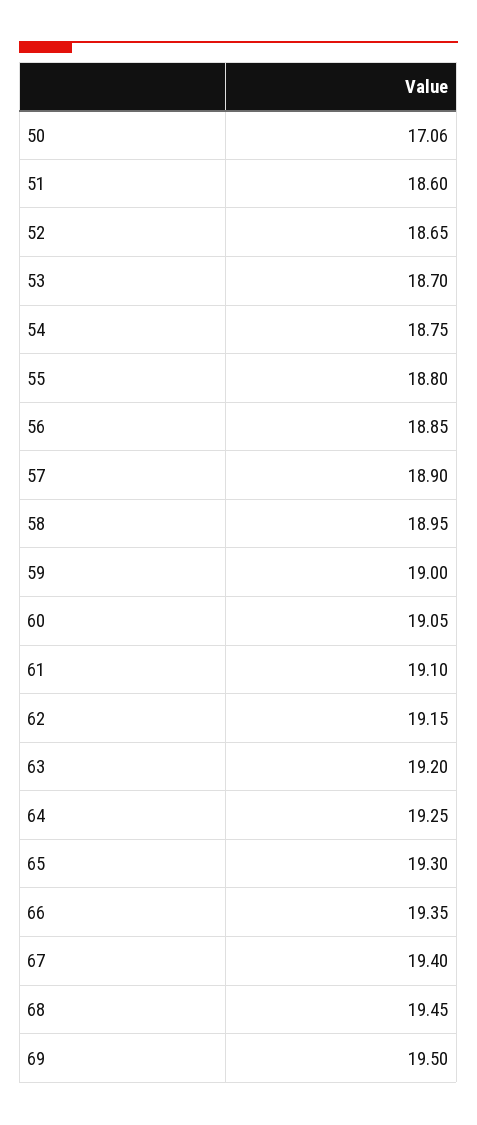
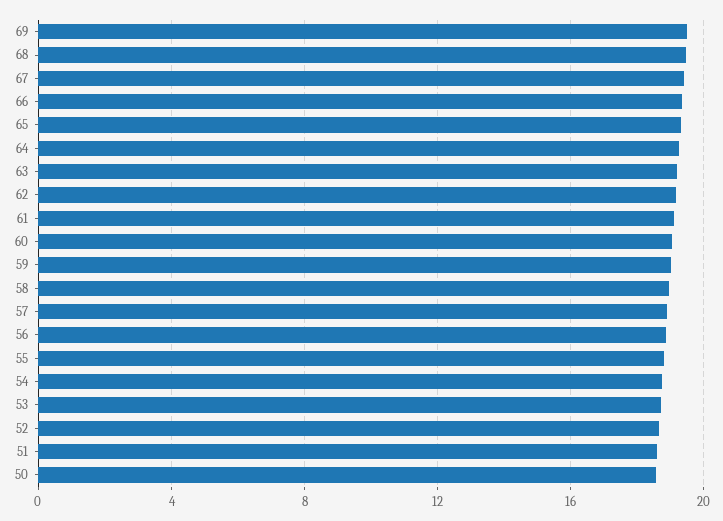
  {
-   "50": 17.06,
+   "50": 18.5,
    "51": 18.6,
    "52": 18.65,
    "53": 18.7,
    "54": 18.75,
    "55": 18.8,
    "56": 18.85,
    "57": 18.9,
    "58": 18.95,
    "59": 19,
    "60": 19.05,
    "61": 19.1,
    "62": 19.15,
    "63": 19.2,
    "64": 19.25,
    "65": 19.3,
    "66": 19.35,
    "67": 19.4,
    "68": 19.45,
    "69": 19.5
  }

